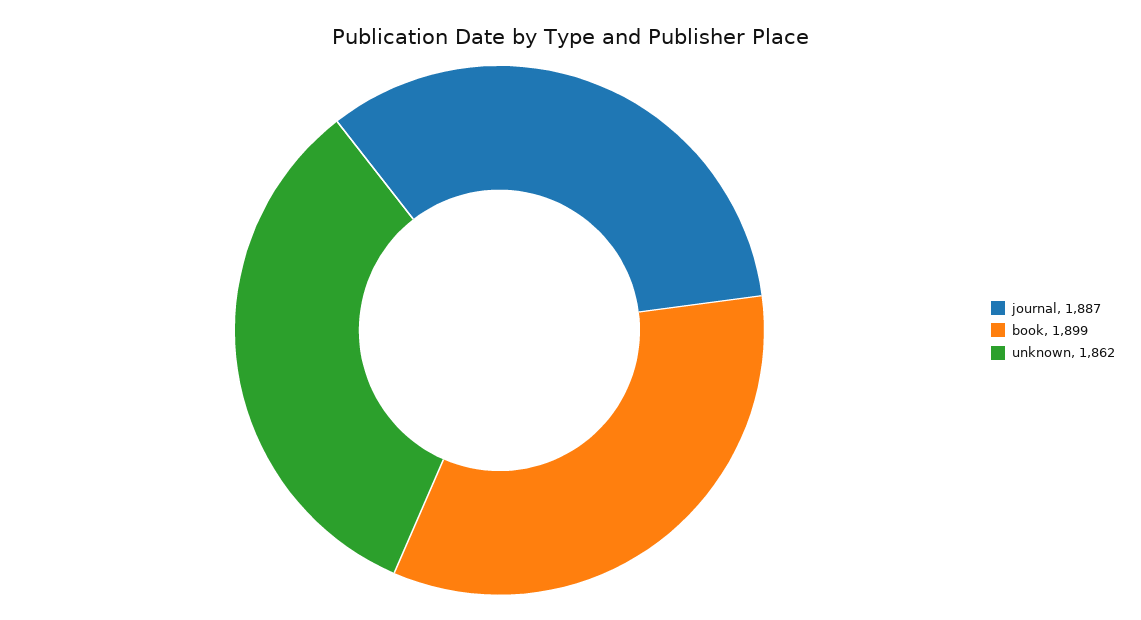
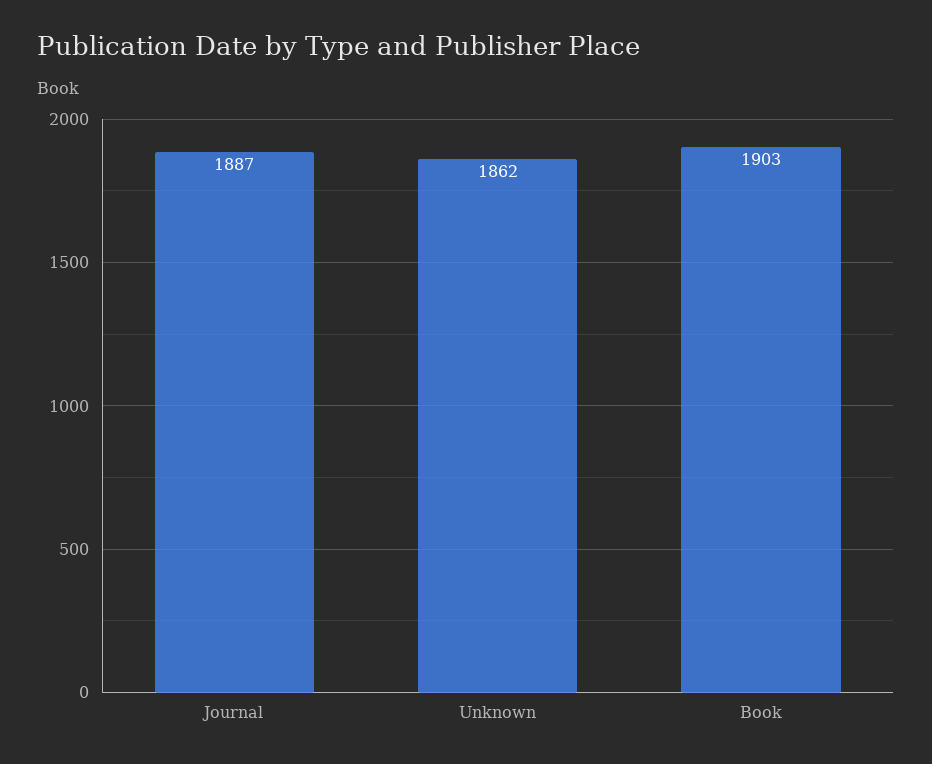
  {
    "journal": 1887,
-   "book": 1899,
+   "book": 1903,
    "unknown": 1862
  }

